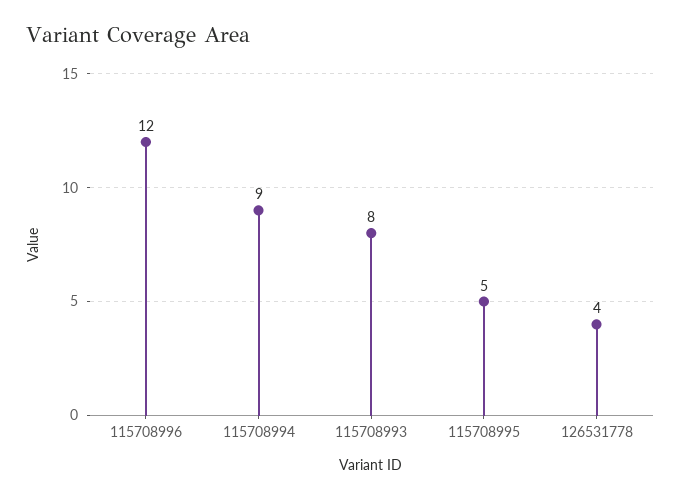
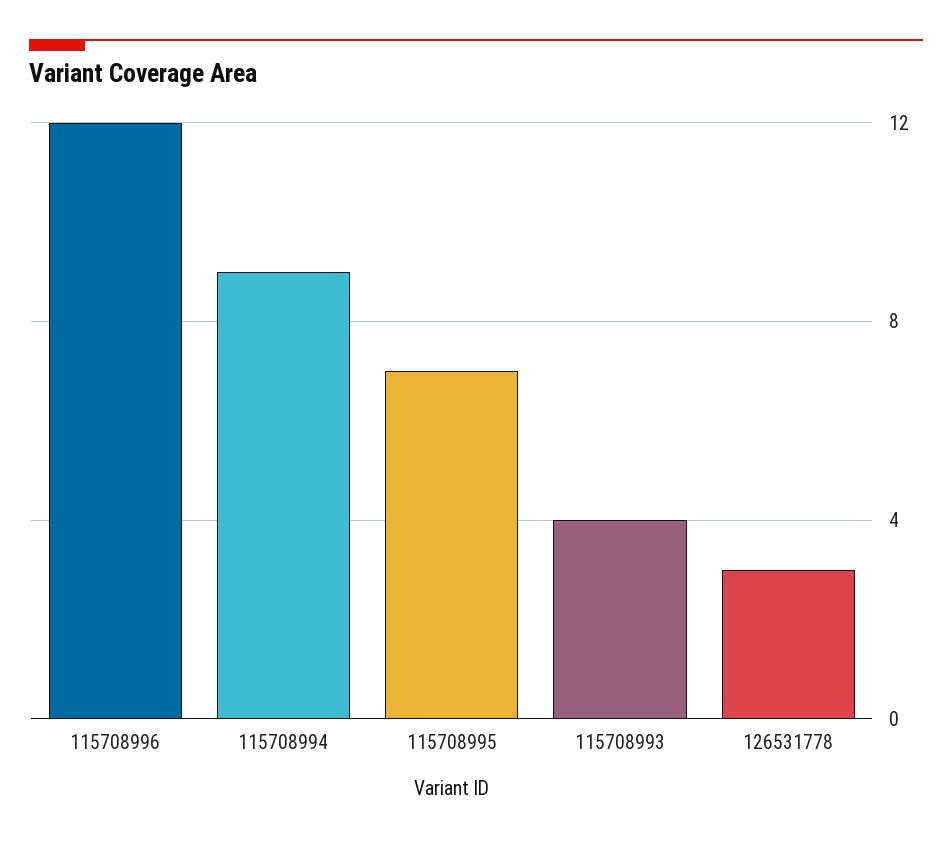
  {
    "115708996": 12,
    "115708994": 9,
-   "115708993": 8,
+   "115708993": 4,
-   "115708995": 5,
+   "115708995": 7,
-   "126531778": 4
+   "126531778": 3
  }

